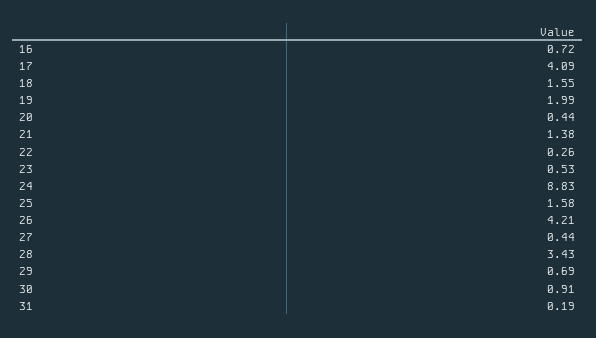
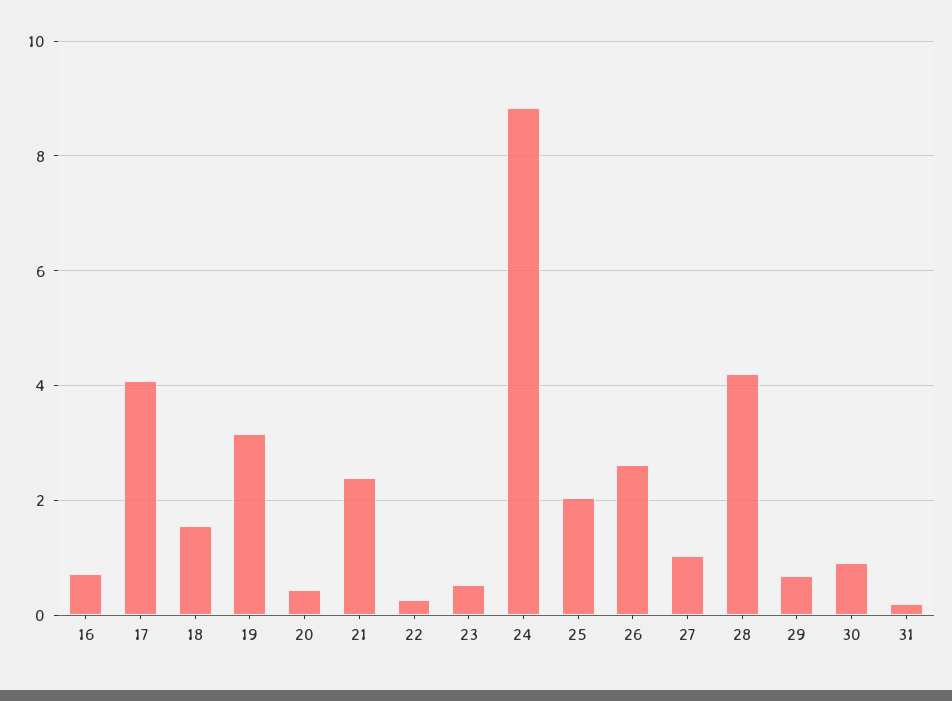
  {
    "16": 0.72,
    "17": 4.09,
    "18": 1.55,
-   "19": 1.99,
+   "19": 3.2,
    "20": 0.44,
-   "21": 1.38,
+   "21": 2.4,
    "22": 0.26,
    "23": 0.53,
    "24": 8.83,
-   "25": 1.58,
+   "25": 2,
-   "26": 4.21,
+   "26": 2.6,
-   "27": 0.44,
+   "27": 1,
-   "28": 3.43,
+   "28": 4.2,
    "29": 0.69,
    "30": 0.91,
    "31": 0.19
  }

